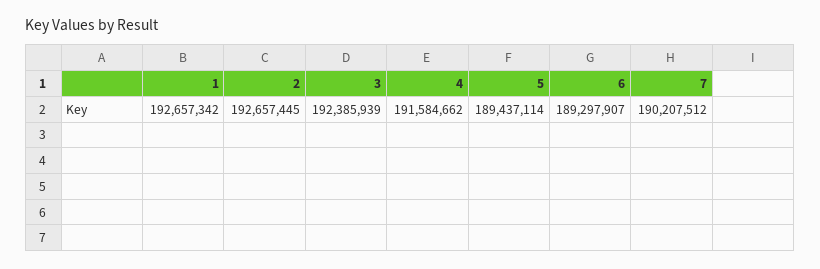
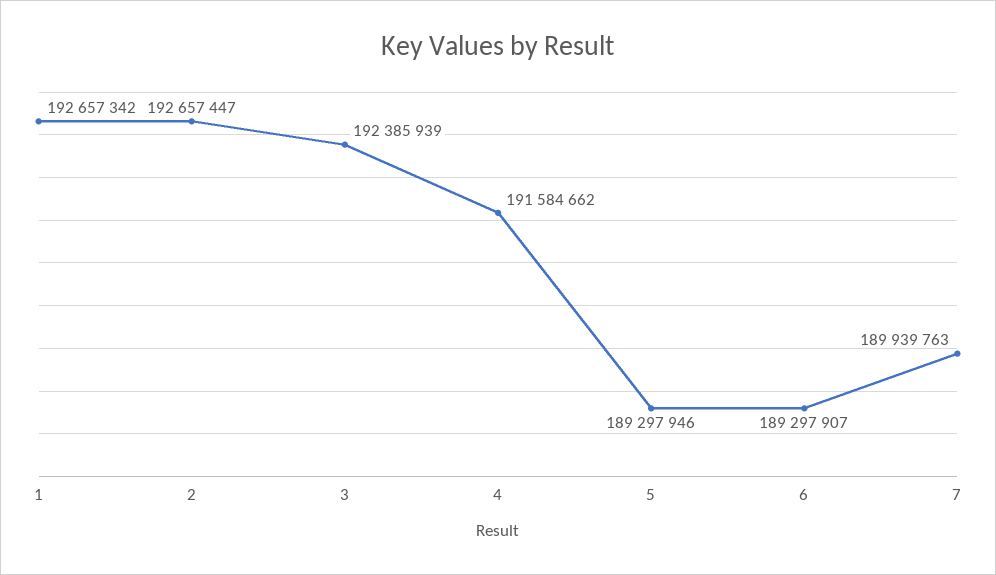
  {
    "1": 192657342,
-   "2": 192657445,
+   "2": 192657447,
    "3": 192385939,
    "4": 191584662,
-   "5": 189437114,
+   "5": 189297946,
    "6": 189297907,
-   "7": 190207512
+   "7": 189939763
  }

